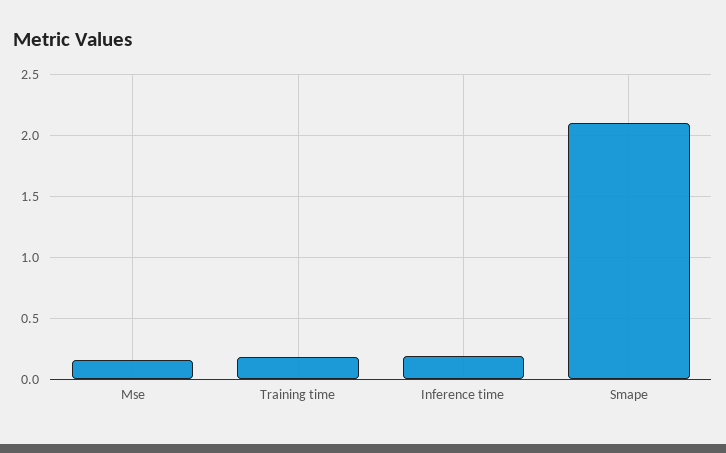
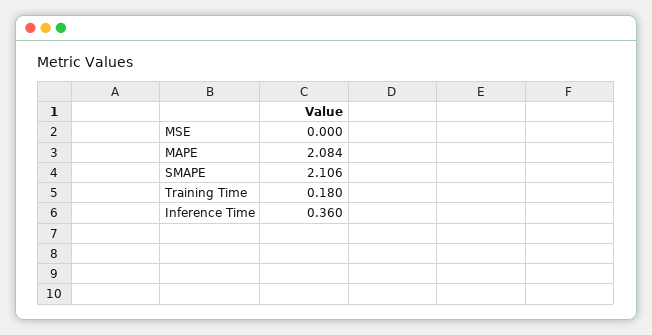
  {
-   "Mse": 0.15,
+   "Mse": 0,
    "Training time": 0.18,
-   "Inference time": 0.2,
+   "Inference time": 0.36,
-   "Smape": 2.106
+   "Smape": 2.106,
+   "MAPE": 2.084
  }

